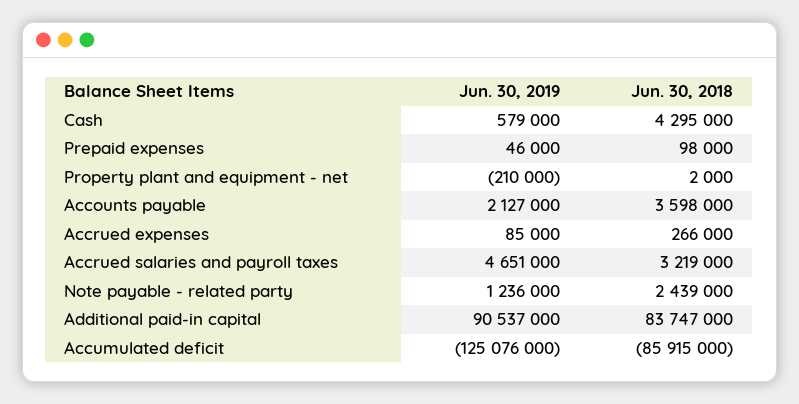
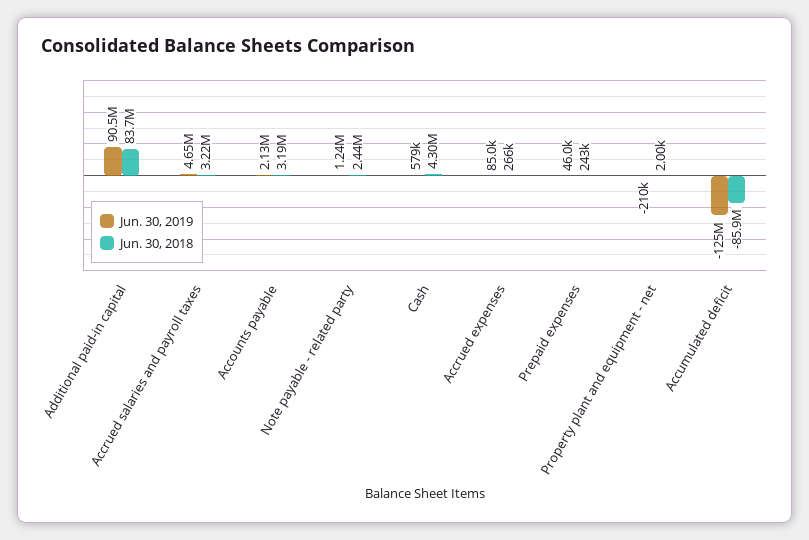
  {
    "Jun. 30, 2019": {
      "Cash": 579000,
      "Prepaid expenses": 46000,
      "Property plant and equipment - net": -210000,
      "Accounts payable": 2127000,
      "Accrued expenses": 85000,
      "Accrued salaries and payroll taxes": 4651000,
      "Note payable - related party": 1236000,
      "Additional paid-in capital": 90537000,
      "Accumulated deficit": -125076000
    },
    "Jun. 30, 2018": {
      "Cash": 4295000,
-     "Prepaid expenses": 98000,
+     "Prepaid expenses": 243000,
      "Property plant and equipment - net": 2000,
-     "Accounts payable": 3598000,
+     "Accounts payable": 3190000,
      "Accrued expenses": 266000,
      "Accrued salaries and payroll taxes": 3219000,
      "Note payable - related party": 2439000,
      "Additional paid-in capital": 83747000,
      "Accumulated deficit": -85915000
    }
  }

